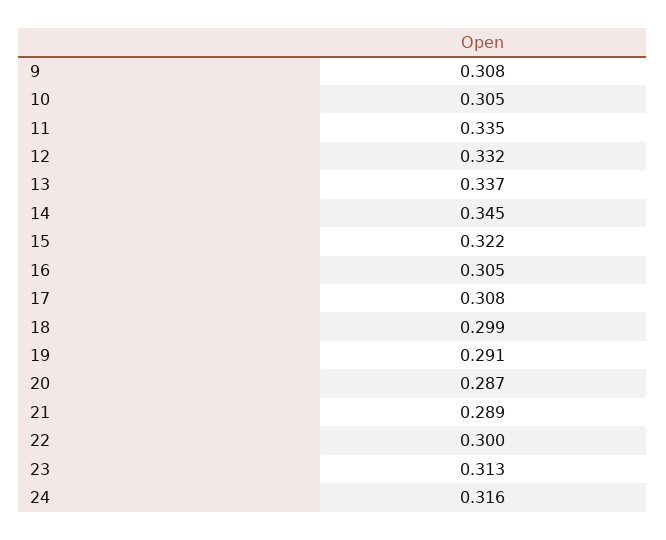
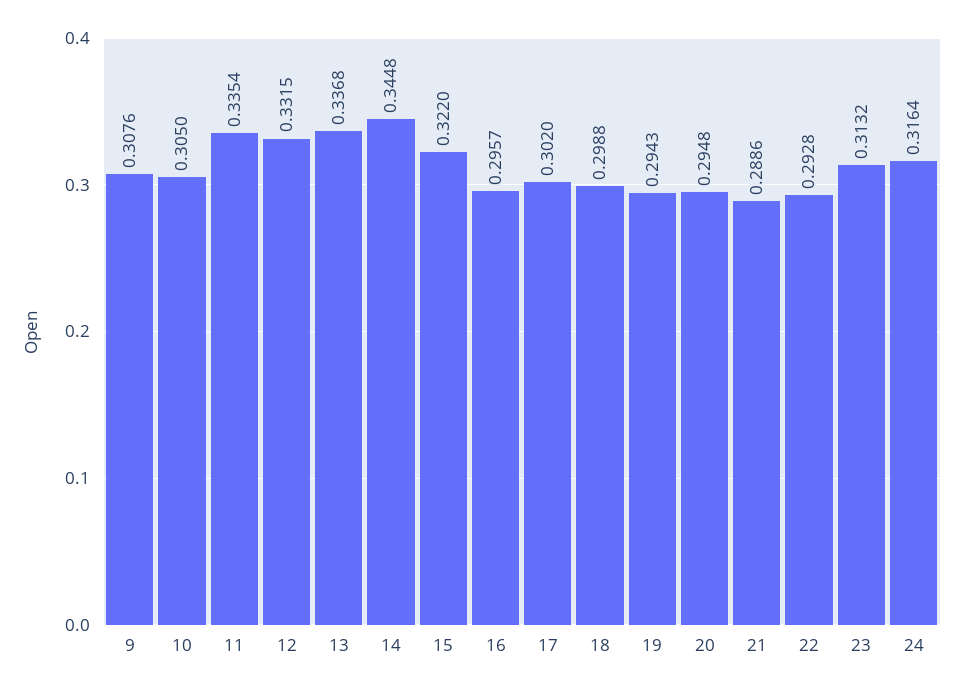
  {
    "9": 0.3076,
    "10": 0.305,
    "11": 0.3354,
    "12": 0.3315,
    "13": 0.3368,
    "14": 0.3448,
    "15": 0.322,
-   "16": 0.305,
+   "16": 0.2957,
-   "17": 0.308,
+   "17": 0.302,
    "18": 0.2988,
-   "19": 0.291,
+   "19": 0.2943,
-   "20": 0.287,
+   "20": 0.2948,
    "21": 0.2886,
-   "22": 0.3,
+   "22": 0.2928,
    "23": 0.3132,
    "24": 0.3164
  }

